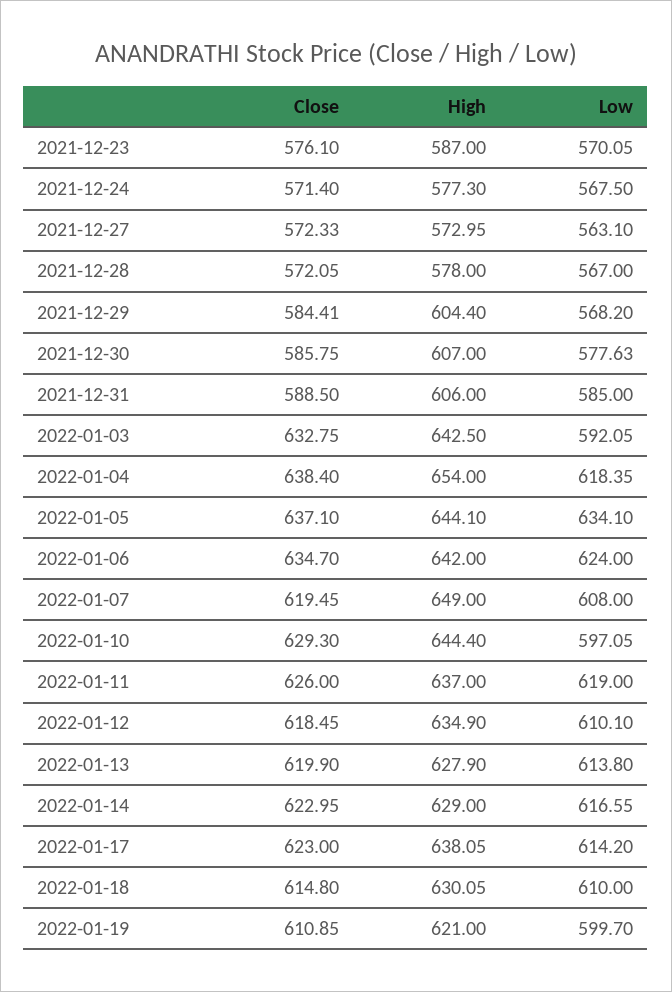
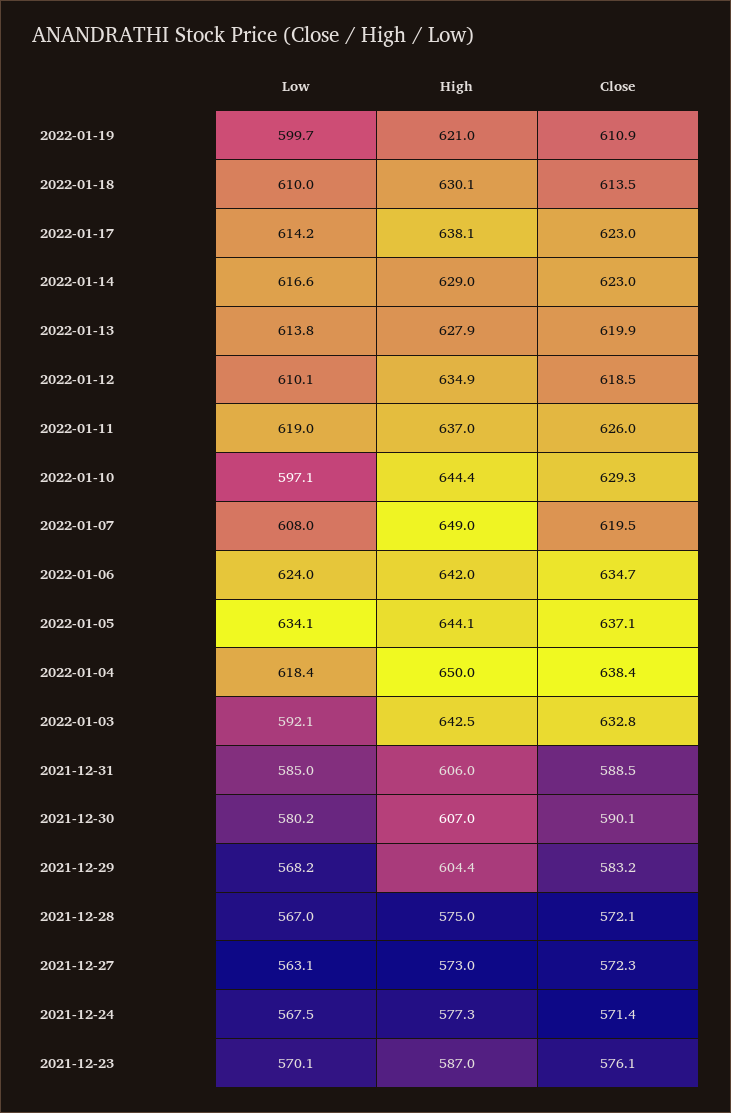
  {
    "Close": {
      "2021-12-23": 576.1,
      "2021-12-24": 571.4,
      "2021-12-27": 572.33,
      "2021-12-28": 572.05,
-     "2021-12-29": 584.41,
+     "2021-12-29": 583.2,
-     "2021-12-30": 585.75,
+     "2021-12-30": 590.1,
      "2021-12-31": 588.5,
      "2022-01-03": 632.75,
      "2022-01-04": 638.4,
      "2022-01-05": 637.1,
      "2022-01-06": 634.7,
      "2022-01-07": 619.45,
      "2022-01-10": 629.3,
      "2022-01-11": 626,
      "2022-01-12": 618.45,
      "2022-01-13": 619.9,
      "2022-01-14": 622.95,
      "2022-01-17": 623,
-     "2022-01-18": 614.8,
+     "2022-01-18": 613.5,
      "2022-01-19": 610.85
    },
    "High": {
      "2021-12-23": 587,
      "2021-12-24": 577.3,
      "2021-12-27": 572.95,
-     "2021-12-28": 578,
+     "2021-12-28": 575,
      "2021-12-29": 604.4,
      "2021-12-30": 607,
      "2021-12-31": 606,
      "2022-01-03": 642.5,
-     "2022-01-04": 654,
+     "2022-01-04": 650,
      "2022-01-05": 644.1,
      "2022-01-06": 642,
      "2022-01-07": 649,
      "2022-01-10": 644.4,
      "2022-01-11": 637,
      "2022-01-12": 634.9,
      "2022-01-13": 627.9,
      "2022-01-14": 629,
      "2022-01-17": 638.05,
      "2022-01-18": 630.05,
      "2022-01-19": 621
    },
    "Low": {
      "2021-12-23": 570.05,
      "2021-12-24": 567.5,
      "2021-12-27": 563.1,
      "2021-12-28": 567,
      "2021-12-29": 568.2,
-     "2021-12-30": 577.63,
+     "2021-12-30": 580.2,
      "2021-12-31": 585,
      "2022-01-03": 592.05,
      "2022-01-04": 618.35,
      "2022-01-05": 634.1,
      "2022-01-06": 624,
      "2022-01-07": 608,
      "2022-01-10": 597.05,
      "2022-01-11": 619,
      "2022-01-12": 610.1,
      "2022-01-13": 613.8,
      "2022-01-14": 616.55,
      "2022-01-17": 614.2,
      "2022-01-18": 610,
      "2022-01-19": 599.7
    }
  }

